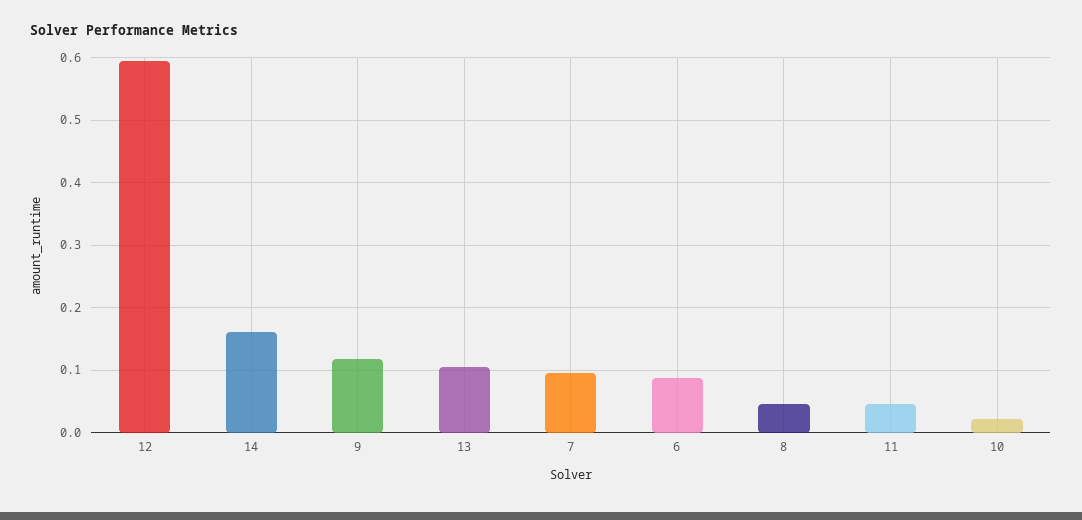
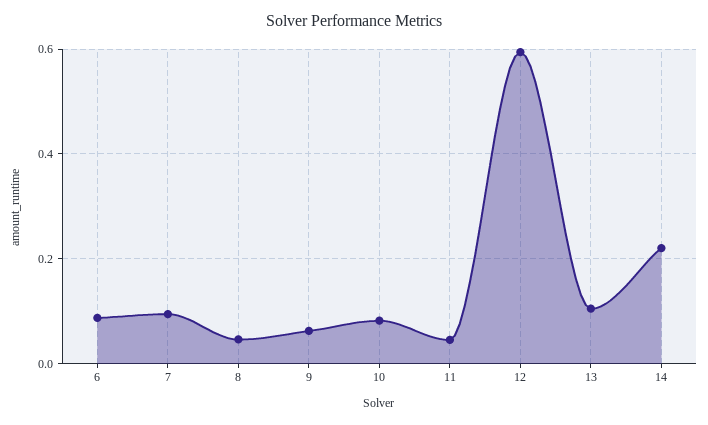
  {
    "12": 0.59,
-   "14": 0.16,
+   "14": 0.22,
-   "9": 0.12,
+   "9": 0.06,
    "13": 0.11,
    "7": 0.09,
    "6": 0.09,
    "8": 0.05,
    "11": 0.05,
-   "10": 0.02
+   "10": 0.08
  }

